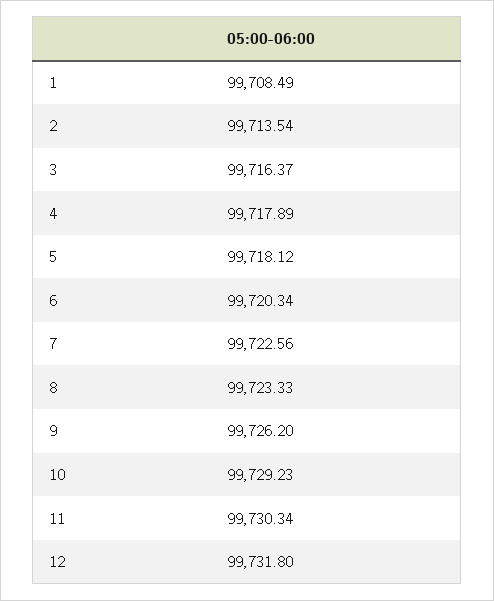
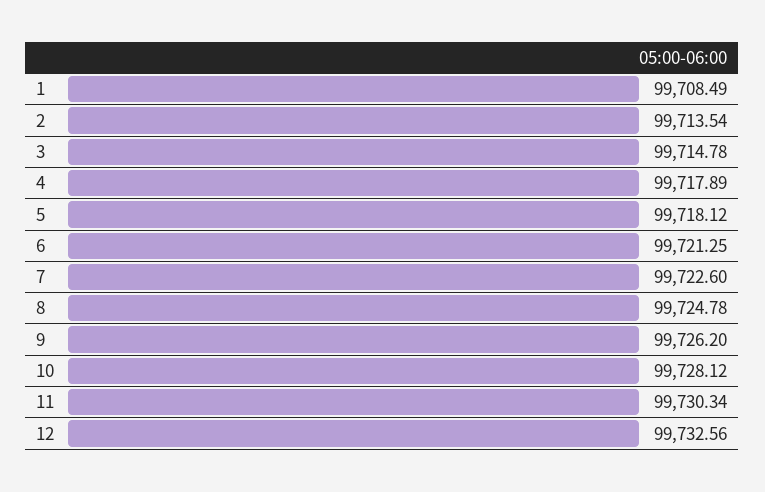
  {
    "1": 99708.49,
    "2": 99713.54,
-   "3": 99716.37,
+   "3": 99714.78,
    "4": 99717.89,
    "5": 99718.12,
-   "6": 99720.34,
+   "6": 99721.25,
-   "7": 99722.56,
+   "7": 99722.6,
-   "8": 99723.33,
+   "8": 99724.78,
    "9": 99726.2,
-   "10": 99729.23,
+   "10": 99728.12,
    "11": 99730.34,
-   "12": 99731.8
+   "12": 99732.56
  }

